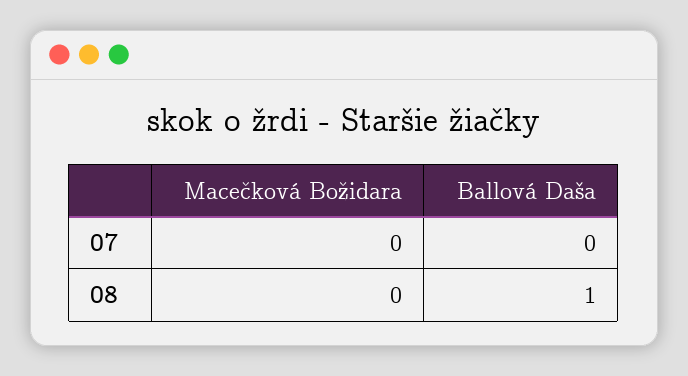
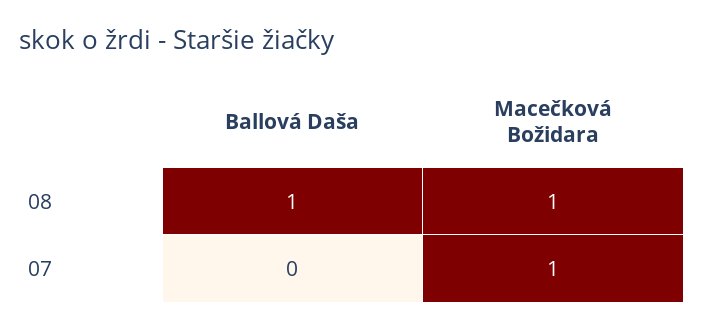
  {
    "Macečková Božidara": {
-     "07": 0,
+     "07": 1,
-     "08": 0
+     "08": 1
    },
    "Ballová Daša": {
      "07": 0,
      "08": 1
    }
  }

